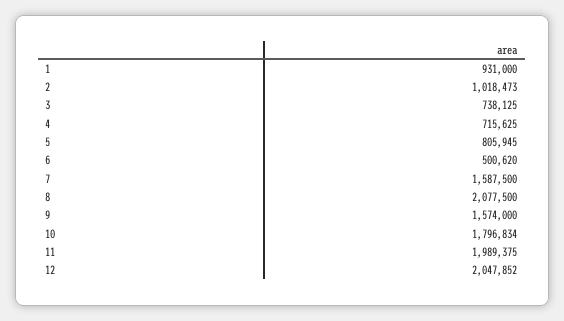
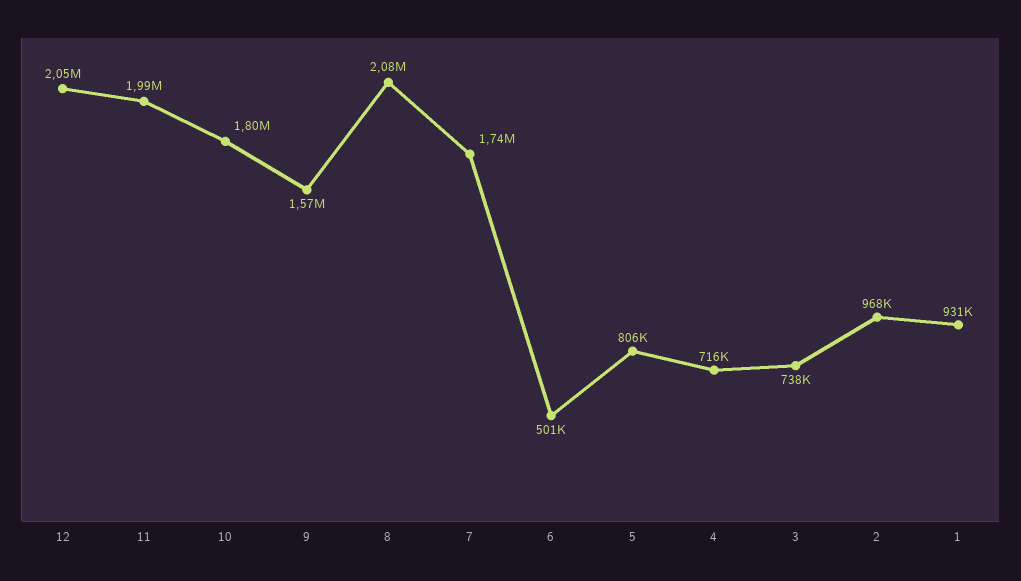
  {
    "1": 931000,
-   "2": 1018473,
+   "2": 968000,
    "3": 738125,
    "4": 715625,
    "5": 805945,
    "6": 500620,
-   "7": 1587500,
+   "7": 1740000,
    "8": 2077500,
    "9": 1574000,
    "10": 1796834,
    "11": 1989375,
    "12": 2047852
  }

